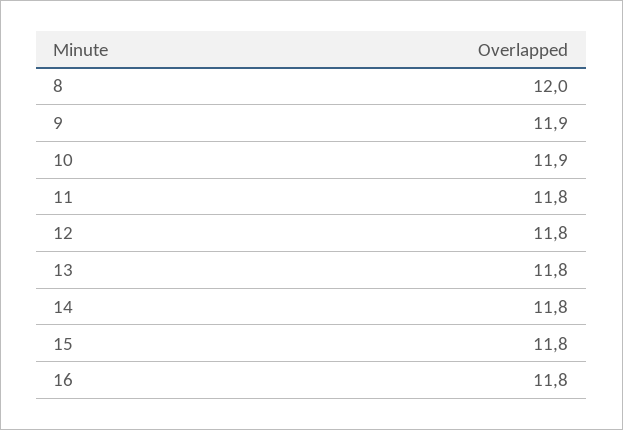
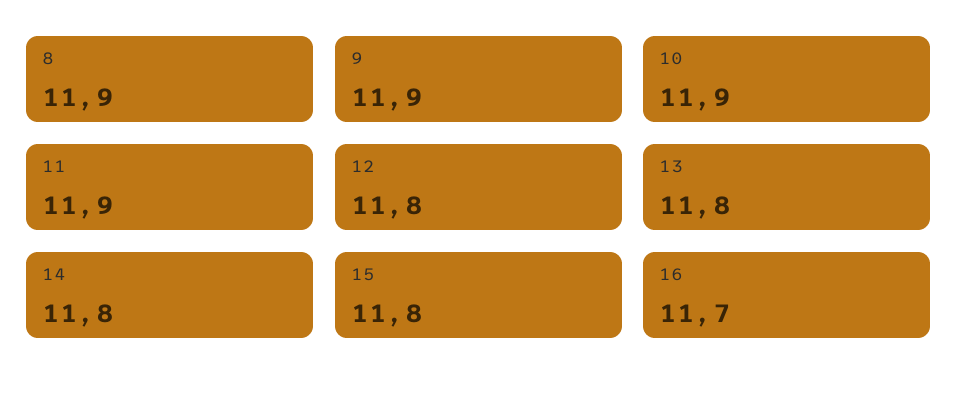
  {
-   "8": 12,
+   "8": 11.9,
    "9": 11.9,
    "10": 11.9,
-   "11": 11.8,
+   "11": 11.9,
    "12": 11.8,
    "13": 11.8,
    "14": 11.8,
    "15": 11.8,
-   "16": 11.8
+   "16": 11.7
  }

